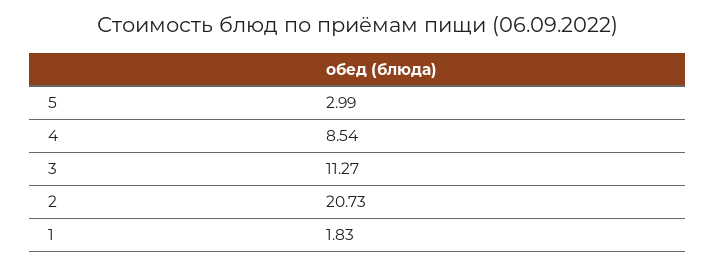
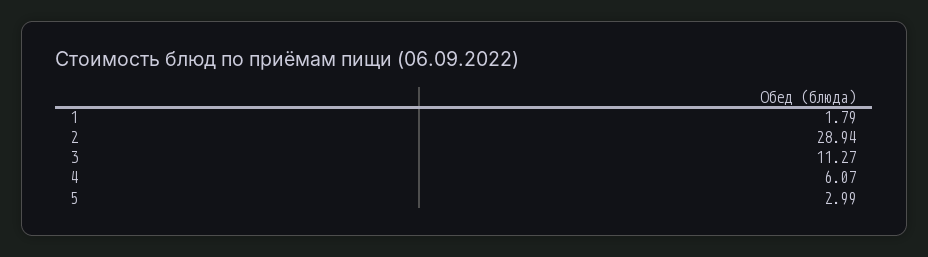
  {
    "5": 2.99,
-   "4": 8.54,
+   "4": 6.07,
    "3": 11.27,
-   "2": 20.73,
+   "2": 28.94,
-   "1": 1.83
+   "1": 1.79
  }

